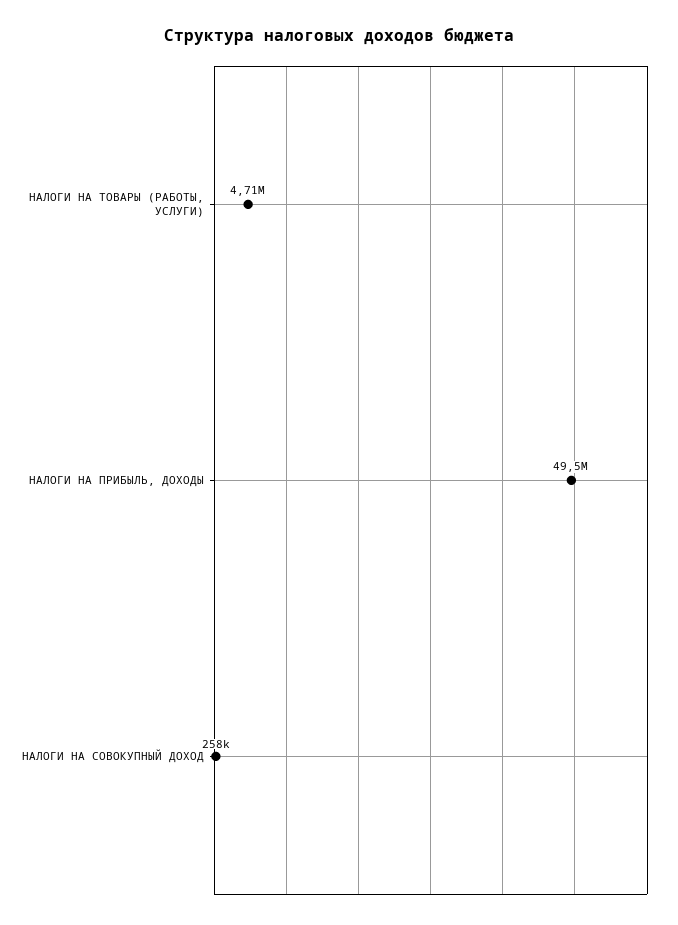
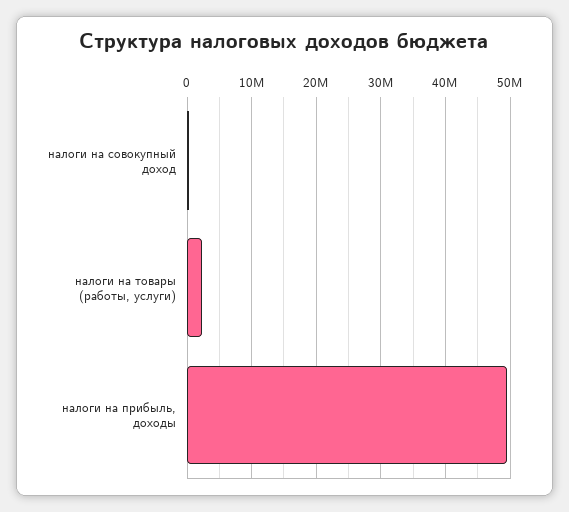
  {
-   "НАЛОГИ НА ТОВАРЫ (РАБОТЫ, УСЛУГИ)": 4710000,
+   "НАЛОГИ НА ТОВАРЫ (РАБОТЫ, УСЛУГИ)": 2000000,
    "НАЛОГИ НА ПРИБЫЛЬ, ДОХОДЫ": 49500000,
    "НАЛОГИ НА СОВОКУПНЫЙ ДОХОД": 258000
  }

